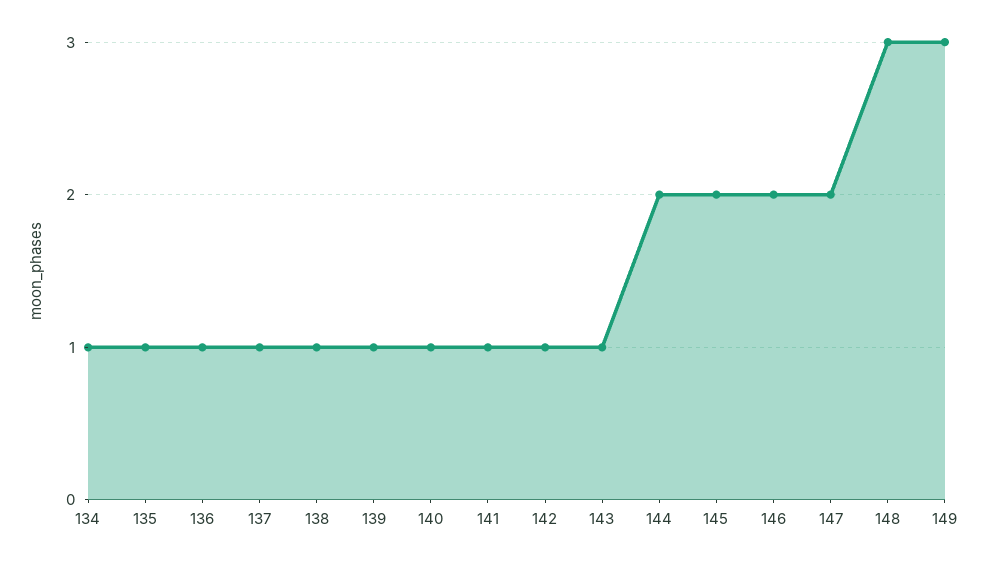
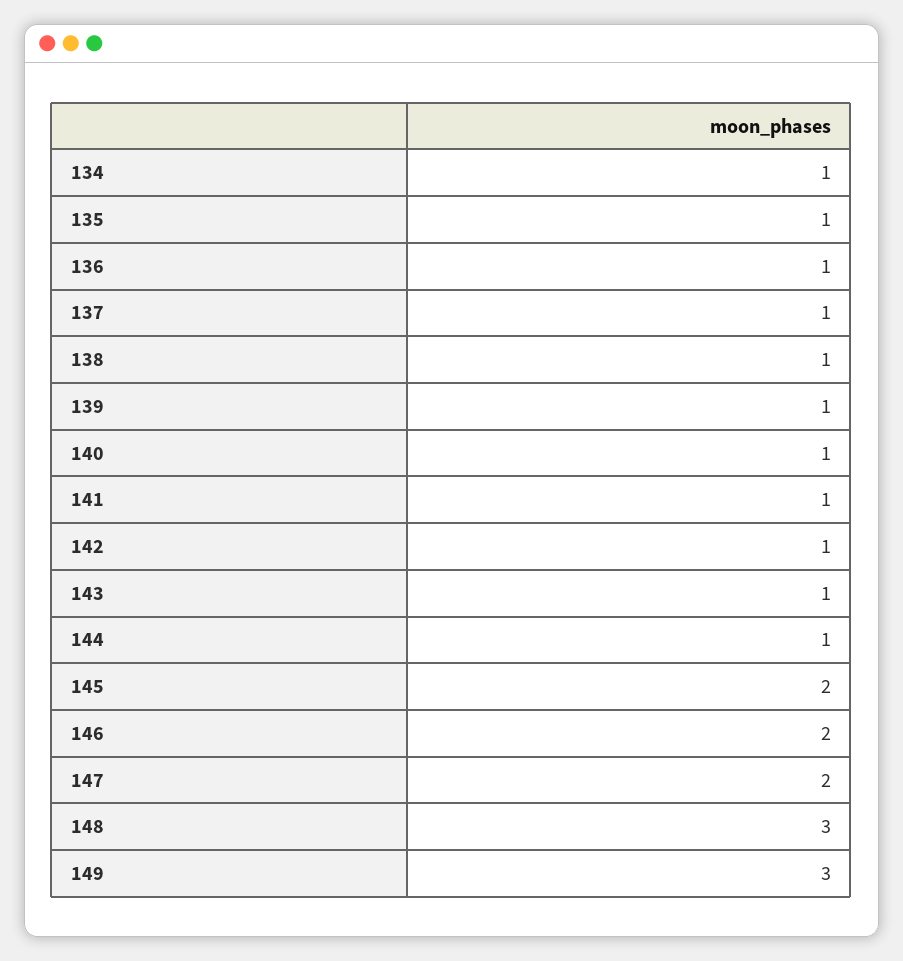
  {
    "134": 1,
    "135": 1,
    "136": 1,
    "137": 1,
    "138": 1,
    "139": 1,
    "140": 1,
    "141": 1,
    "142": 1,
    "143": 1,
-   "144": 2,
+   "144": 1,
    "145": 2,
    "146": 2,
    "147": 2,
    "148": 3,
    "149": 3
  }

